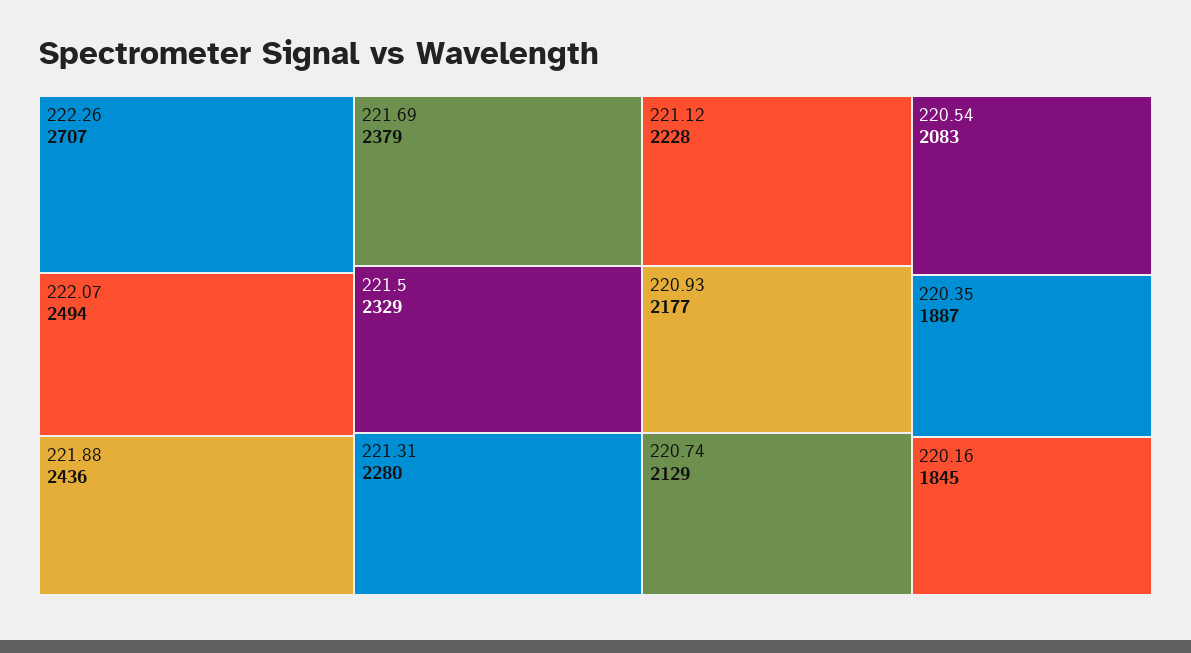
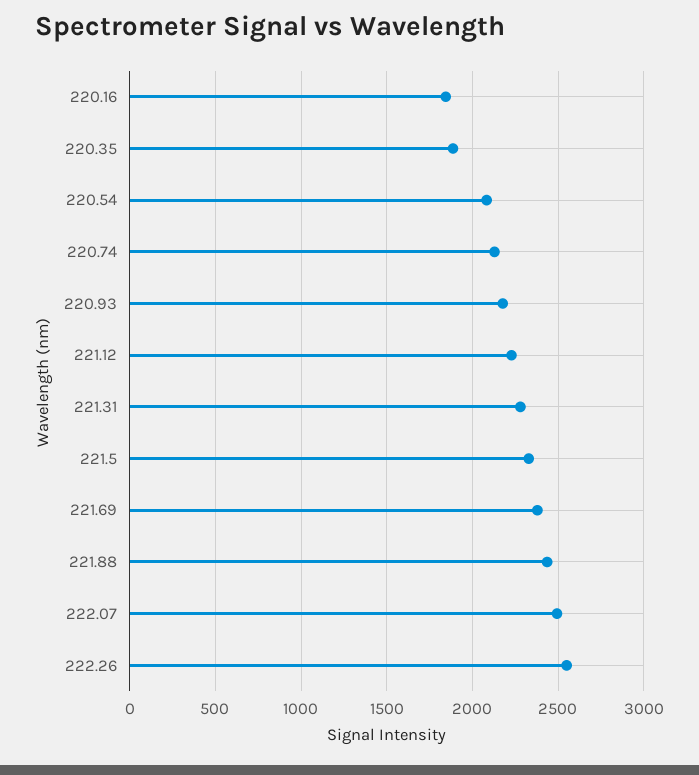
  {
-   "222.26": 2707,
+   "222.26": 2550,
    "222.07": 2494,
    "221.88": 2436,
    "221.69": 2379,
    "221.5": 2329,
    "221.31": 2280,
    "221.12": 2228,
    "220.93": 2177,
    "220.74": 2129,
    "220.54": 2083,
    "220.35": 1887,
    "220.16": 1845
  }

